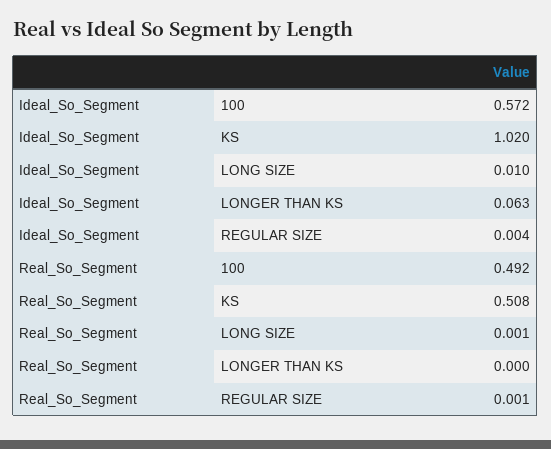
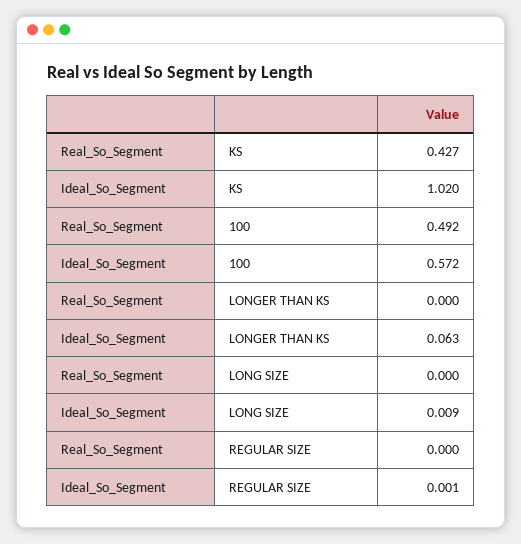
  {
    "Ideal_So_Segment": {
      "100": 0.572,
      "KS": 1.02,
-     "LONG SIZE": 0.01,
+     "LONG SIZE": 0.009,
      "LONGER THAN KS": 0.063,
-     "REGULAR SIZE": 0.004
+     "REGULAR SIZE": 0.001
    },
    "Real_So_Segment": {
      "100": 0.492,
-     "KS": 0.508,
+     "KS": 0.427,
-     "LONG SIZE": 0.001,
+     "LONG SIZE": 0,
      "LONGER THAN KS": 0,
-     "REGULAR SIZE": 0.001
+     "REGULAR SIZE": 0
    }
  }

